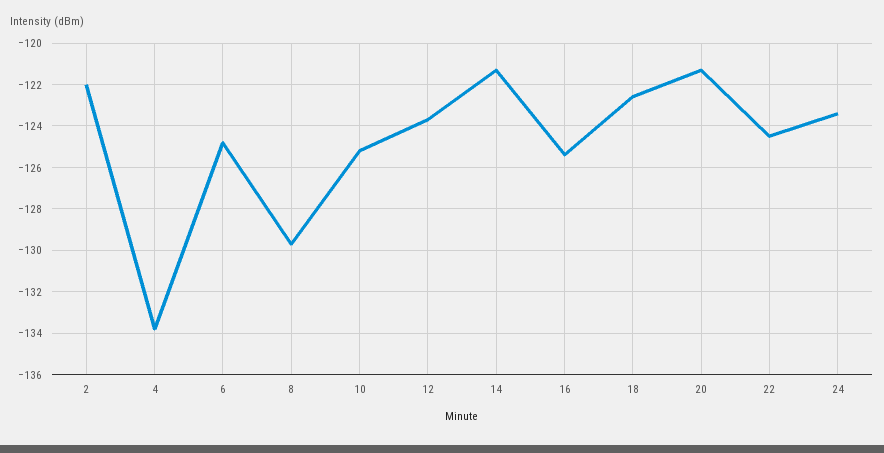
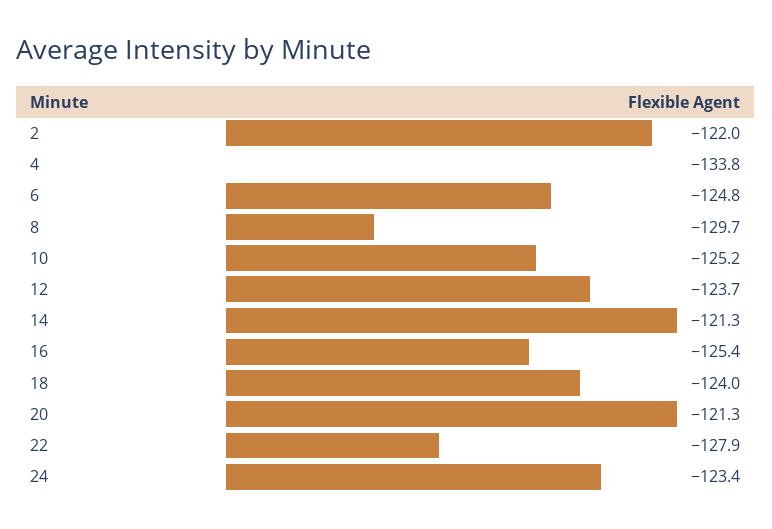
  {
    "2": -122,
    "4": -133.8,
    "6": -124.8,
    "8": -129.7,
    "10": -125.2,
    "12": -123.7,
    "14": -121.3,
    "16": -125.4,
-   "18": -122.5,
+   "18": -124,
    "20": -121.3,
-   "22": -124.5,
+   "22": -127.9,
    "24": -123.4
  }

